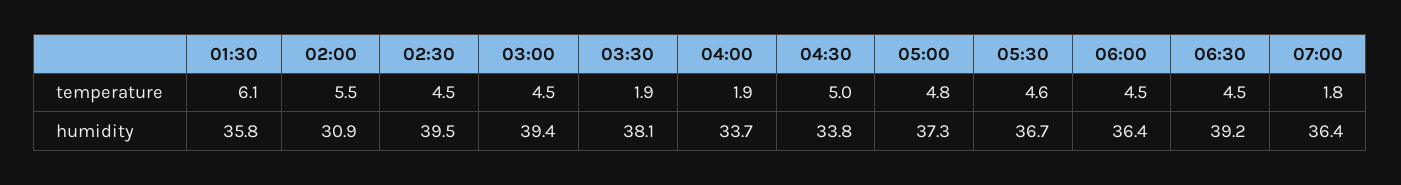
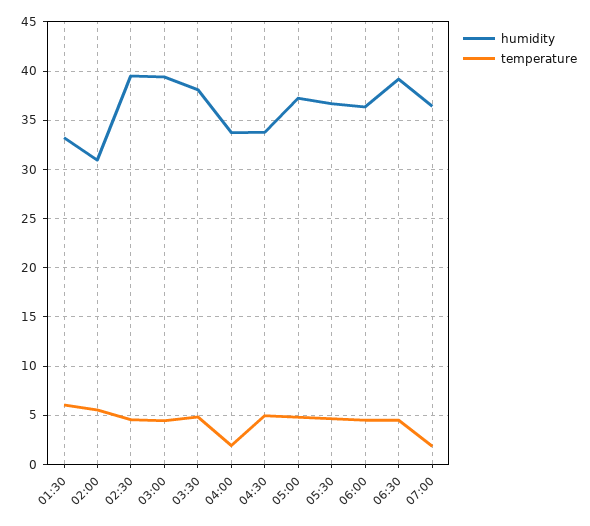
  {
    "temperature": {
      "01:30": 6.1,
      "02:00": 5.5,
      "02:30": 4.5,
      "03:00": 4.5,
-     "03:30": 1.9,
+     "03:30": 5,
      "04:00": 1.9,
      "04:30": 5,
      "05:00": 4.8,
      "05:30": 4.6,
      "06:00": 4.5,
      "06:30": 4.5,
      "07:00": 1.8
    },
    "humidity": {
-     "01:30": 35.8,
+     "01:30": 33,
      "02:00": 30.9,
      "02:30": 39.5,
      "03:00": 39.4,
      "03:30": 38.1,
      "04:00": 33.7,
      "04:30": 33.8,
      "05:00": 37.3,
      "05:30": 36.7,
      "06:00": 36.4,
      "06:30": 39.2,
      "07:00": 36.4
    }
  }

